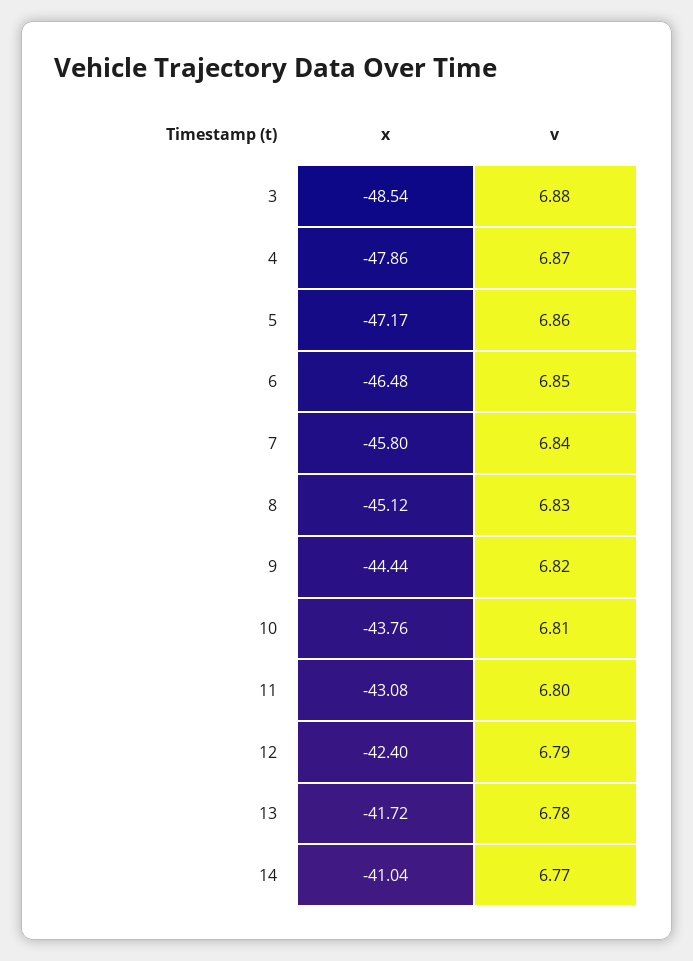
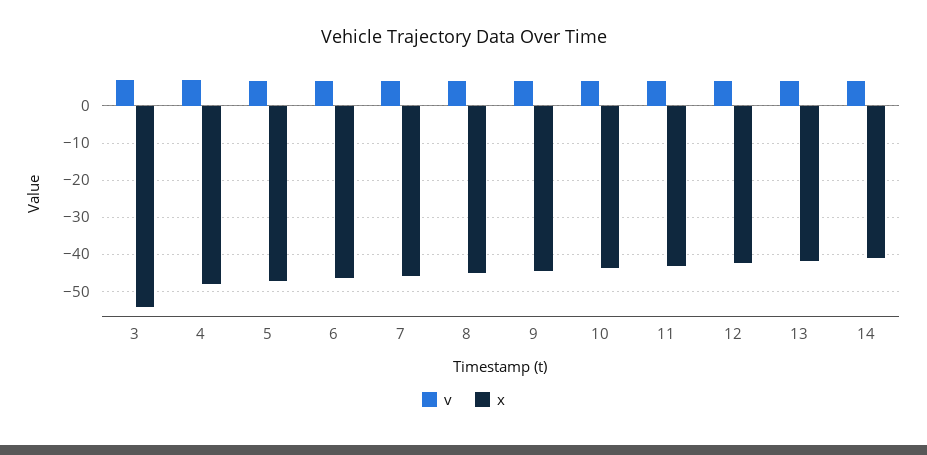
  {
    "x": {
-     "3": -48.54,
+     "3": -54,
      "4": -47.86,
      "5": -47.17,
      "6": -46.48,
      "7": -45.8,
      "8": -45.12,
      "9": -44.44,
      "10": -43.76,
      "11": -43.08,
      "12": -42.4,
      "13": -41.72,
      "14": -41.04
    },
    "v": {
      "3": 6.88,
      "4": 6.87,
      "5": 6.86,
      "6": 6.85,
      "7": 6.84,
      "8": 6.83,
      "9": 6.82,
      "10": 6.81,
      "11": 6.8,
      "12": 6.79,
      "13": 6.78,
      "14": 6.77
    }
  }

